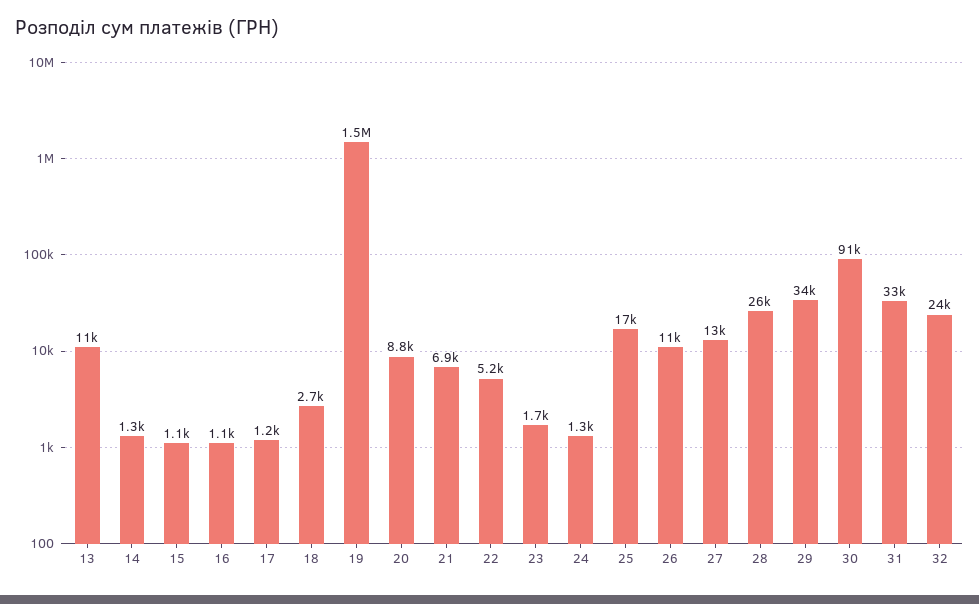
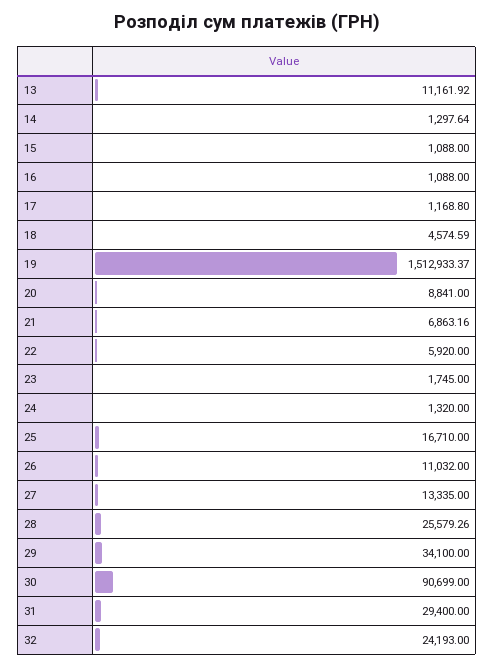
  {
    "13": 11161.92,
    "14": 1297.64,
    "15": 1088,
    "16": 1088,
    "17": 1168.8,
-   "18": 2700,
+   "18": 4574.59,
    "19": 1512933.37,
    "20": 8841,
    "21": 6863.16,
-   "22": 5200,
+   "22": 5920,
    "23": 1745,
    "24": 1320,
    "25": 16710,
    "26": 11032,
    "27": 13335,
    "28": 25579.26,
    "29": 34100,
    "30": 90699,
-   "31": 33000,
+   "31": 29400,
    "32": 24193
  }

